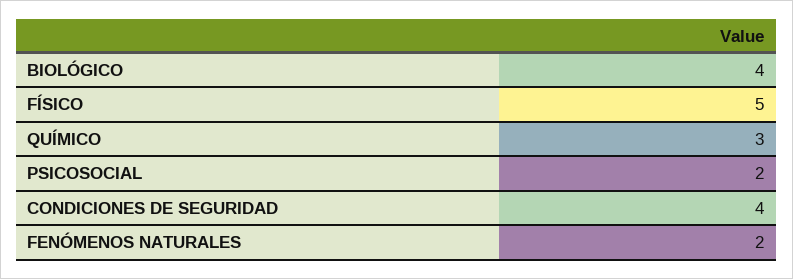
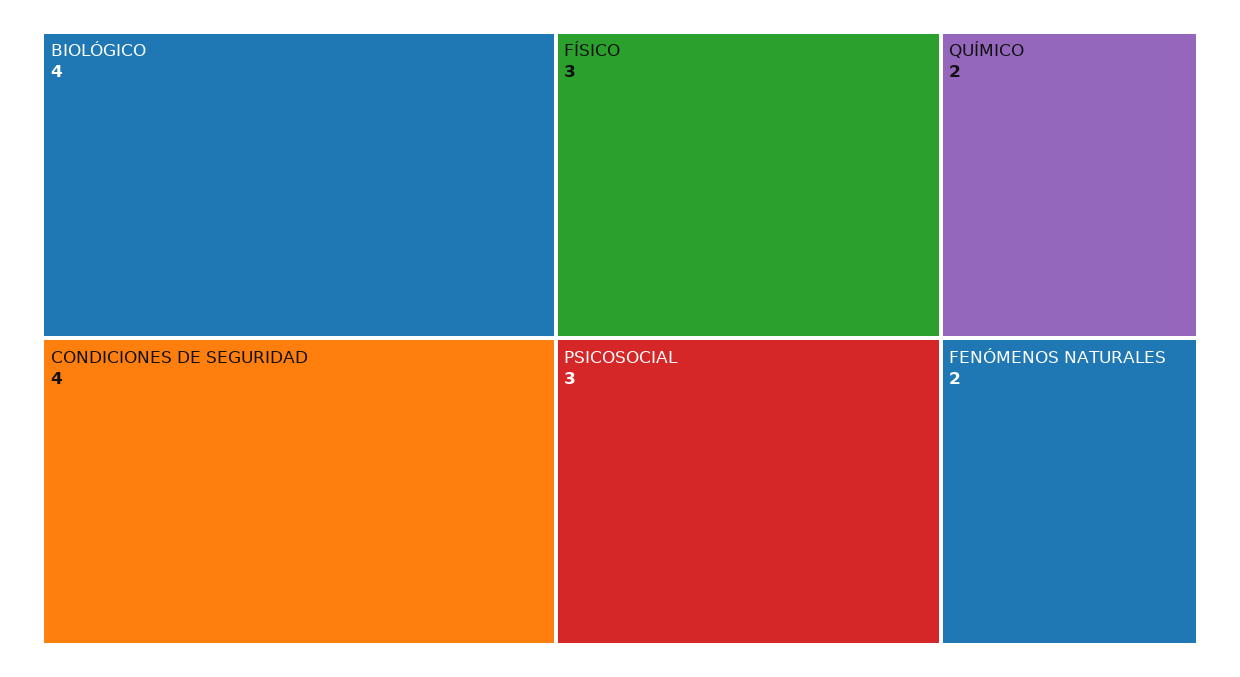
  {
    "BIOLÓGICO": 4,
-   "FÍSICO": 5,
+   "FÍSICO": 3,
-   "QUÍMICO": 3,
+   "QUÍMICO": 2,
-   "PSICOSOCIAL": 2,
+   "PSICOSOCIAL": 3,
    "CONDICIONES DE SEGURIDAD": 4,
    "FENÓMENOS NATURALES": 2
  }

